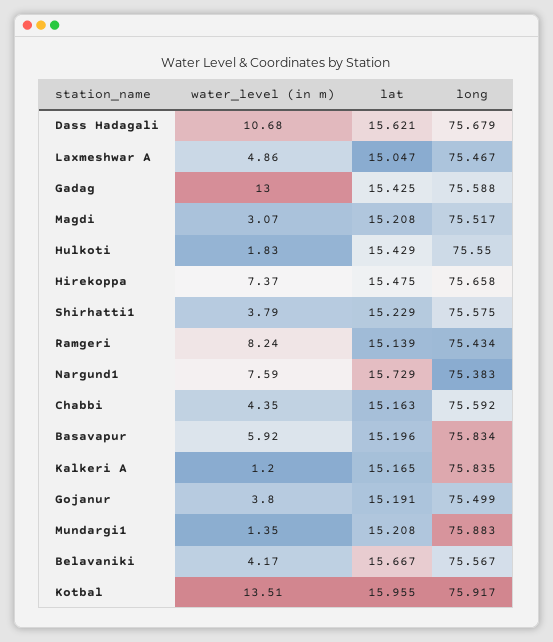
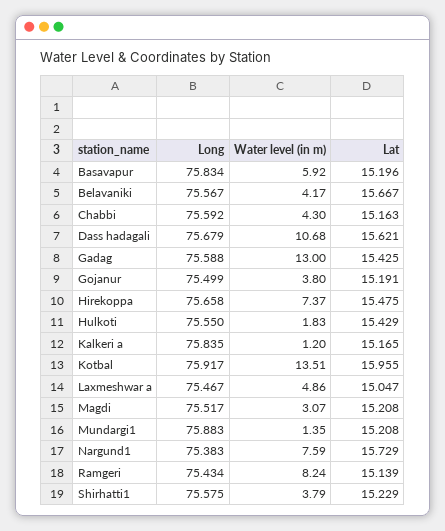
  {
    "water_level (in m)": {
      "Dass Hadagali": 10.68,
      "Laxmeshwar A": 4.86,
      "Gadag": 13,
      "Magdi": 3.07,
      "Hulkoti": 1.83,
      "Hirekoppa": 7.37,
      "Shirhatti1": 3.79,
      "Ramgeri": 8.24,
      "Nargund1": 7.59,
-     "Chabbi": 4.35,
+     "Chabbi": 4.3,
      "Basavapur": 5.92,
      "Kalkeri A": 1.2,
      "Gojanur": 3.8,
      "Mundargi1": 1.35,
      "Belavaniki": 4.17,
      "Kotbal": 13.51
    },
    "lat": {
      "Dass Hadagali": 15.621,
      "Laxmeshwar A": 15.047,
      "Gadag": 15.425,
      "Magdi": 15.208,
      "Hulkoti": 15.429,
      "Hirekoppa": 15.475,
      "Shirhatti1": 15.229,
      "Ramgeri": 15.139,
      "Nargund1": 15.729,
      "Chabbi": 15.163,
      "Basavapur": 15.196,
      "Kalkeri A": 15.165,
      "Gojanur": 15.191,
      "Mundargi1": 15.208,
      "Belavaniki": 15.667,
      "Kotbal": 15.955
    },
    "long": {
      "Dass Hadagali": 75.679,
      "Laxmeshwar A": 75.467,
      "Gadag": 75.588,
      "Magdi": 75.517,
      "Hulkoti": 75.55,
      "Hirekoppa": 75.658,
      "Shirhatti1": 75.575,
      "Ramgeri": 75.434,
      "Nargund1": 75.383,
      "Chabbi": 75.592,
      "Basavapur": 75.834,
      "Kalkeri A": 75.835,
      "Gojanur": 75.499,
      "Mundargi1": 75.883,
      "Belavaniki": 75.567,
      "Kotbal": 75.917
    }
  }

